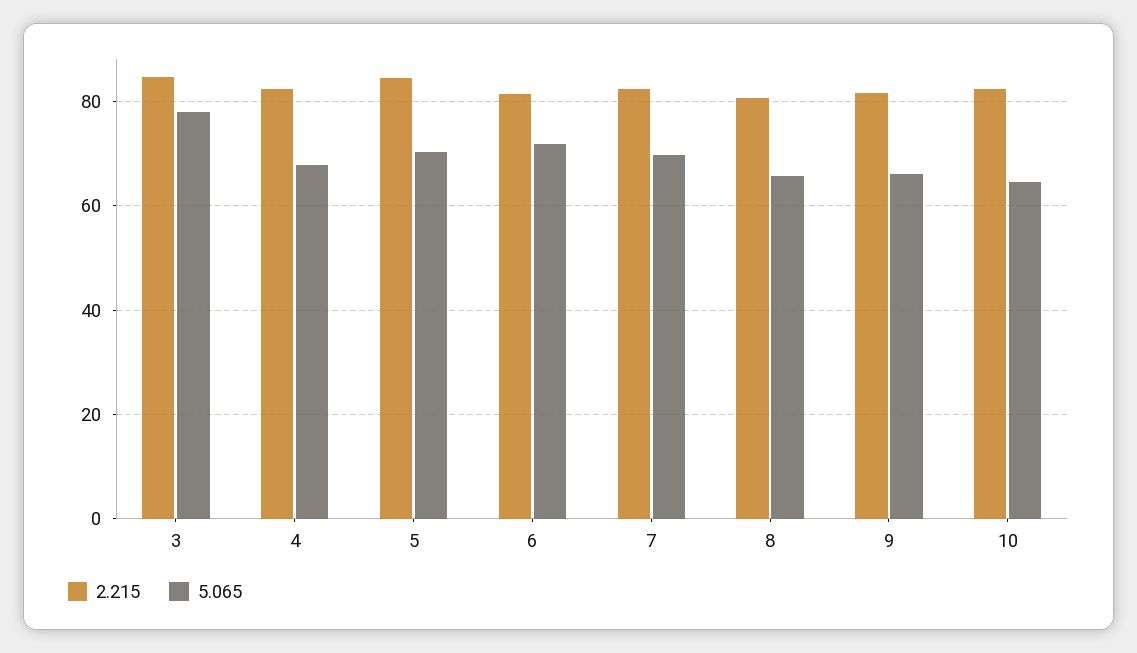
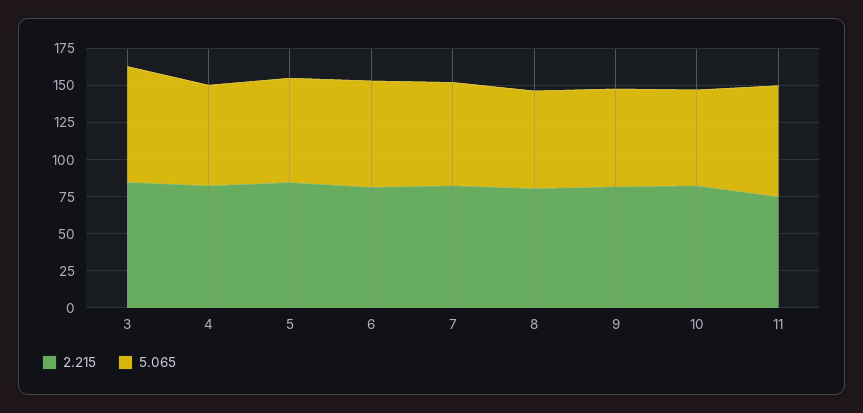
  {
    "2.215": {
      "3": 84,
      "4": 82,
      "5": 84,
      "6": 82,
      "7": 82,
      "8": 80,
      "9": 82,
-     "10": 82
+     "10": 82,
+     "11": 75
    },
    "5.065": {
      "3": 78,
      "4": 68,
      "5": 70,
      "6": 72,
      "7": 70,
      "8": 66,
      "9": 66,
-     "10": 64
+     "10": 64,
+     "11": 75
    }
  }

